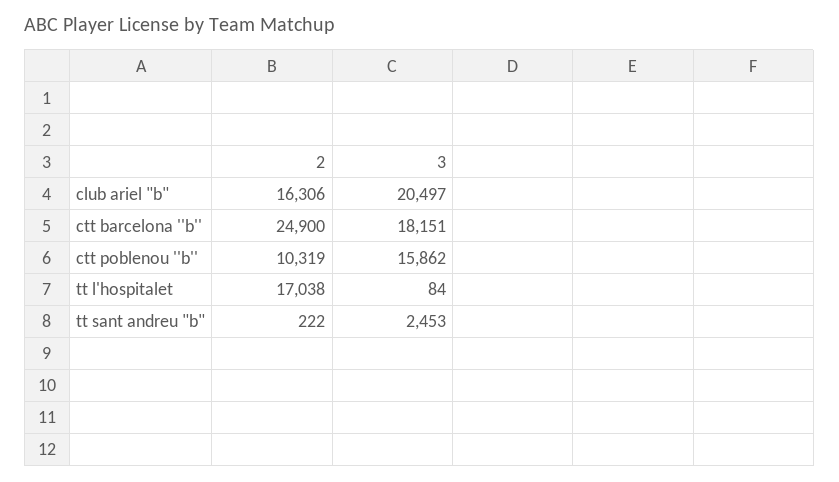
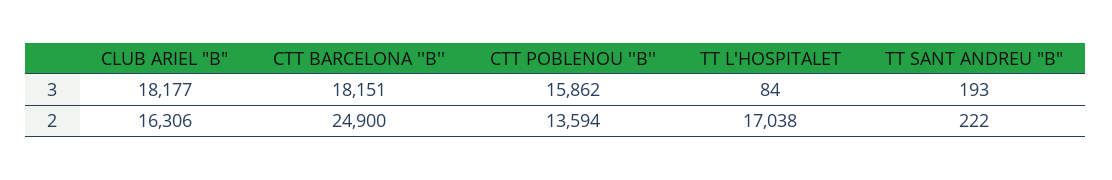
  {
    "2": {
      "club ariel \"b\"": 16306,
      "ctt barcelona ''b''": 24900,
-     "ctt poblenou ''b''": 10319,
+     "ctt poblenou ''b''": 13594,
      "tt l'hospitalet": 17038,
      "tt sant andreu \"b\"": 222
    },
    "3": {
-     "club ariel \"b\"": 20497,
+     "club ariel \"b\"": 18177,
      "ctt barcelona ''b''": 18151,
      "ctt poblenou ''b''": 15862,
      "tt l'hospitalet": 84,
-     "tt sant andreu \"b\"": 2453
+     "tt sant andreu \"b\"": 193
    }
  }

